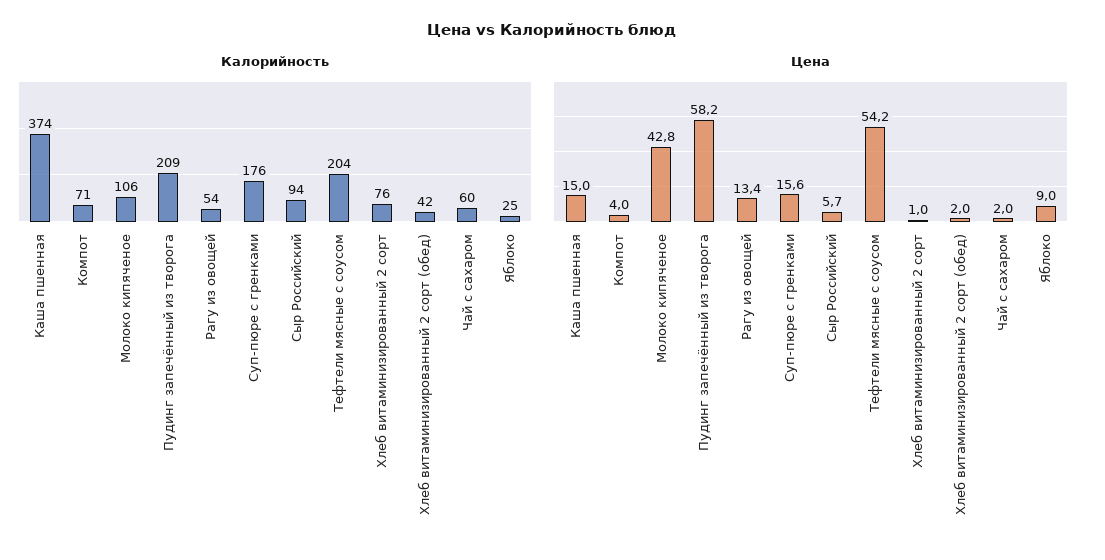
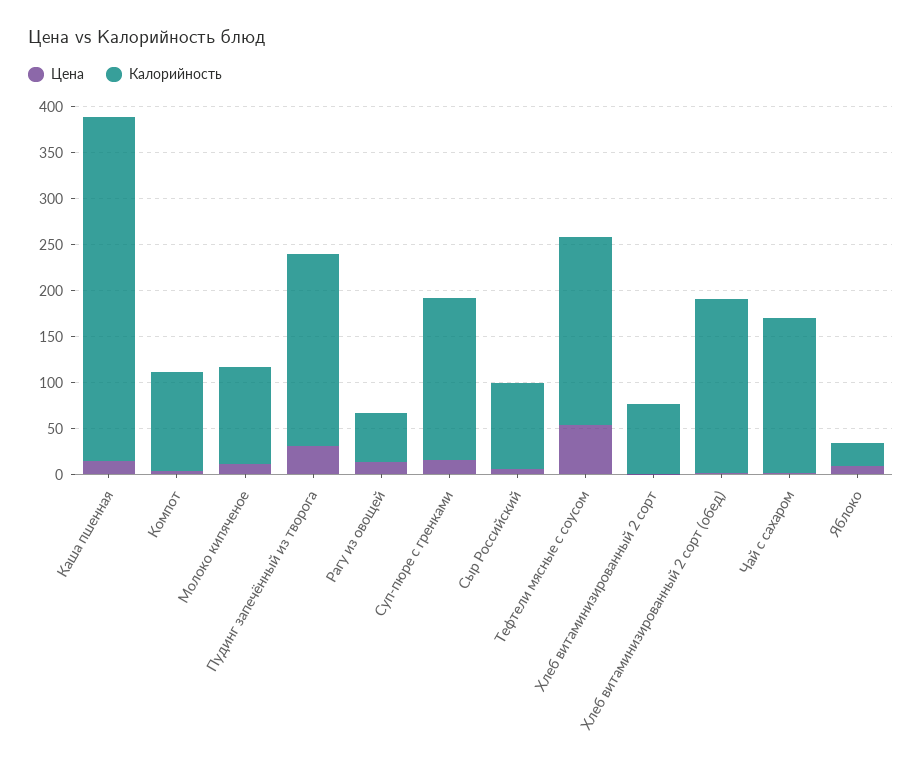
  {
    "Калорийность": {
      "Каша пшенная": 374,
-     "Компот": 71,
+     "Компот": 110,
      "Молоко кипяченое": 106,
      "Пудинг запечённый из творога": 209,
      "Рагу из овощей": 54,
      "Суп-пюре с гренками": 176,
      "Сыр Российский": 94,
      "Тефтели мясные с соусом": 204,
      "Хлеб витаминизированный 2 сорт": 76,
-     "Хлеб витаминизированный 2 сорт (обед)": 42,
+     "Хлеб витаминизированный 2 сорт (обед)": 190,
-     "Чай с сахаром": 60,
+     "Чай с сахаром": 170,
      "Яблоко": 25
    },
    "Цена": {
      "Каша пшенная": 15,
      "Компот": 4,
-     "Молоко кипяченое": 42.8,
+     "Молоко кипяченое": 10,
-     "Пудинг запечённый из творога": 58.2,
+     "Пудинг запечённый из творога": 30,
      "Рагу из овощей": 13.4,
      "Суп-пюре с гренками": 15.6,
      "Сыр Российский": 5.7,
      "Тефтели мясные с соусом": 54.2,
      "Хлеб витаминизированный 2 сорт": 1,
      "Хлеб витаминизированный 2 сорт (обед)": 2,
      "Чай с сахаром": 2,
      "Яблоко": 9
    }
  }

